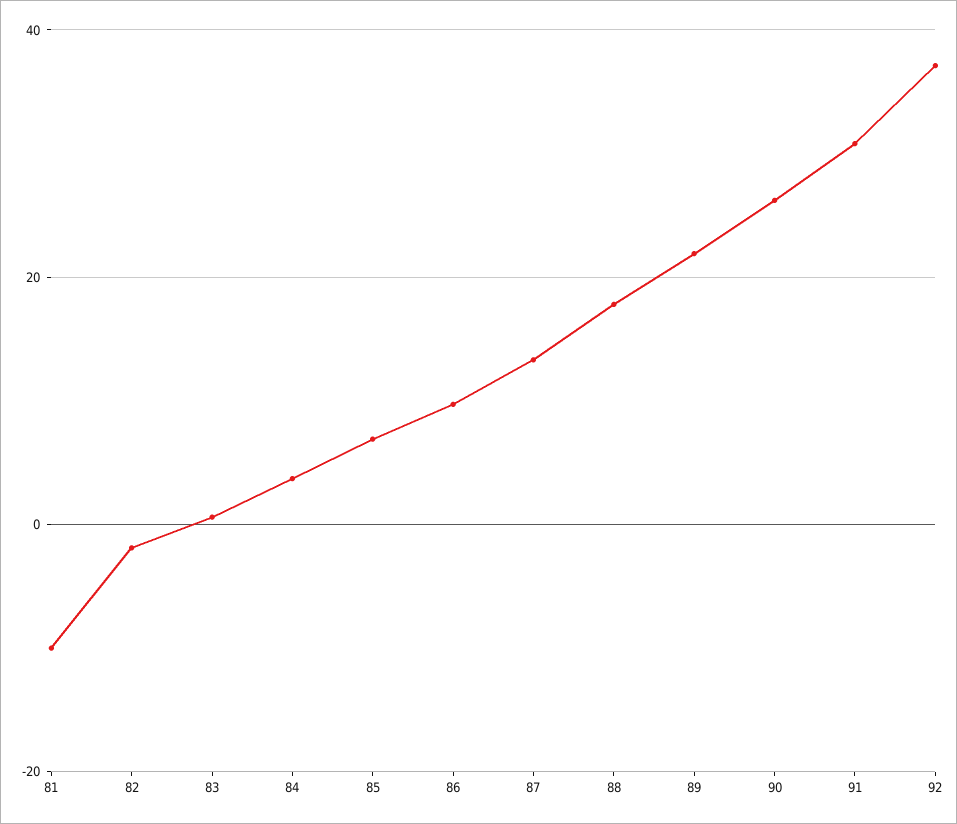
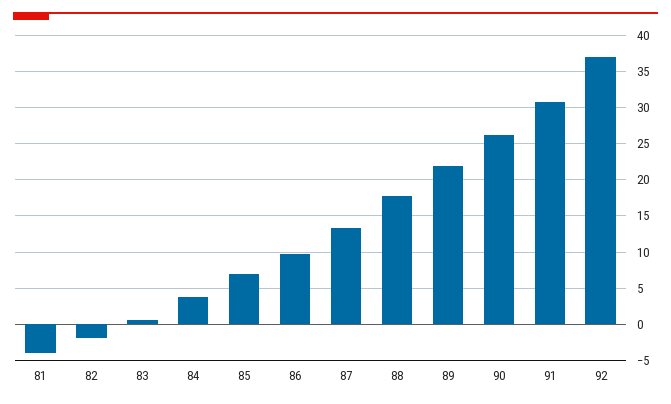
  {
-   "81": -10,
+   "81": -4,
    "82": -2,
    "83": 1,
    "84": 4,
    "85": 7,
    "86": 10,
    "87": 13,
    "88": 18,
    "89": 22,
    "90": 26,
    "91": 31,
    "92": 37
  }

